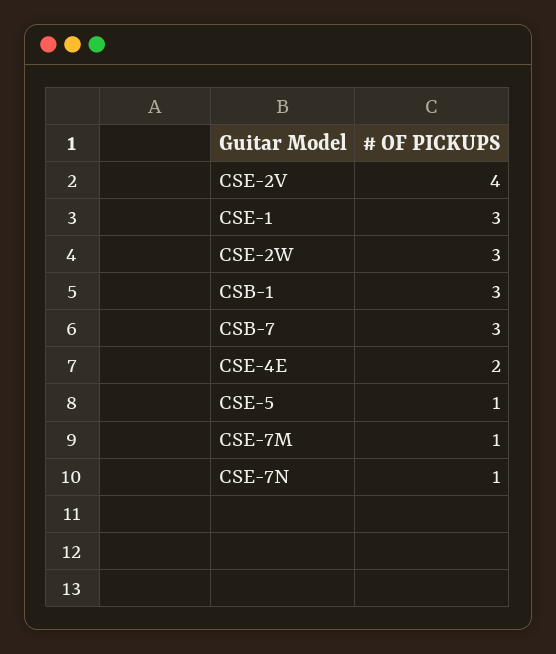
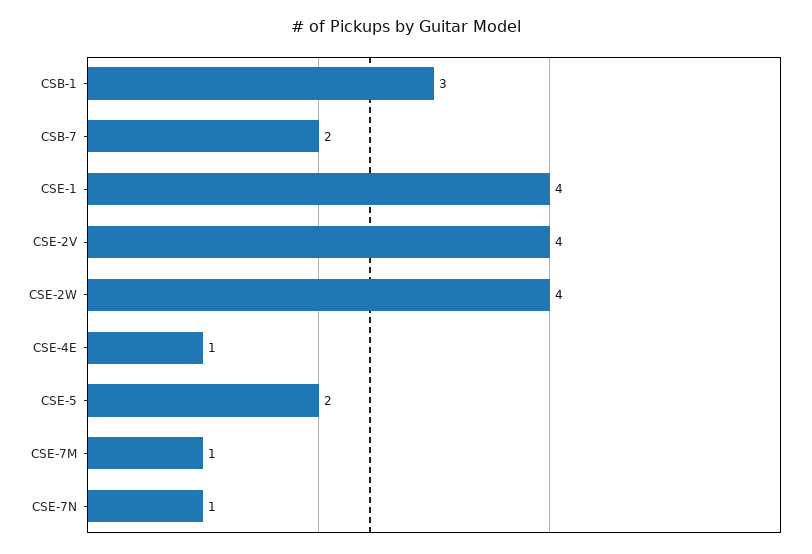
  {
    "CSE-2V": 4,
-   "CSE-1": 3,
+   "CSE-1": 4,
-   "CSE-2W": 3,
+   "CSE-2W": 4,
    "CSB-1": 3,
-   "CSB-7": 3,
+   "CSB-7": 2,
-   "CSE-4E": 2,
+   "CSE-4E": 1,
-   "CSE-5": 1,
+   "CSE-5": 2,
    "CSE-7M": 1,
    "CSE-7N": 1
  }

